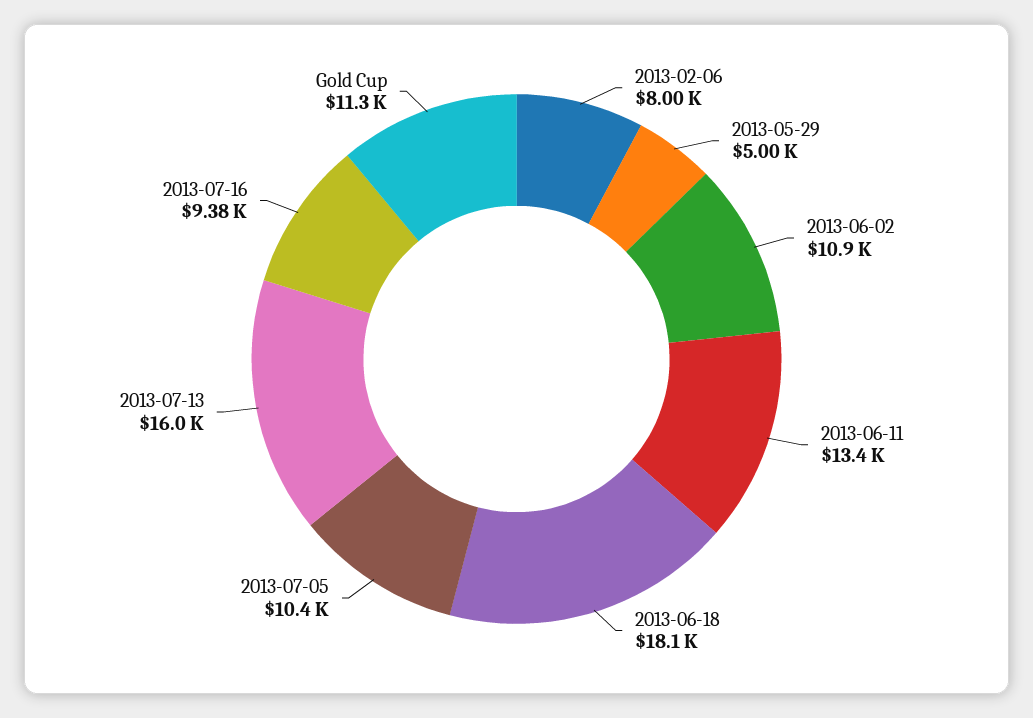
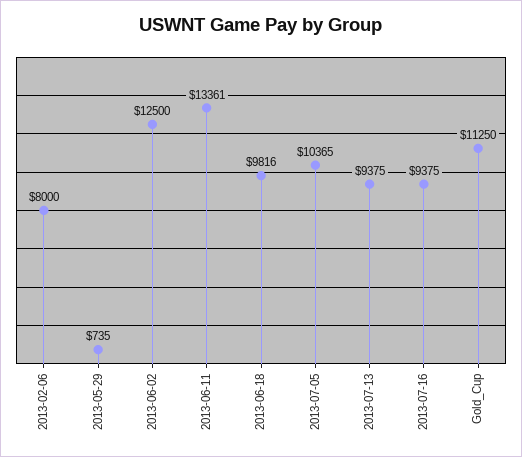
  {
    "2013-02-06": 8000,
-   "2013-05-29": 5000,
+   "2013-05-29": 735,
-   "2013-06-02": 10900,
+   "2013-06-02": 12500,
    "2013-06-11": 13361,
-   "2013-06-18": 18100,
+   "2013-06-18": 9816,
    "2013-07-05": 10365,
-   "2013-07-13": 16000,
+   "2013-07-13": 9375,
    "2013-07-16": 9375,
    "Gold Cup": 11250
  }

